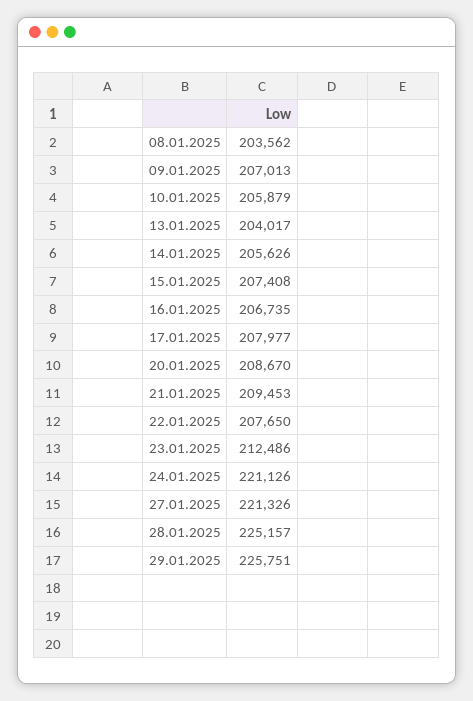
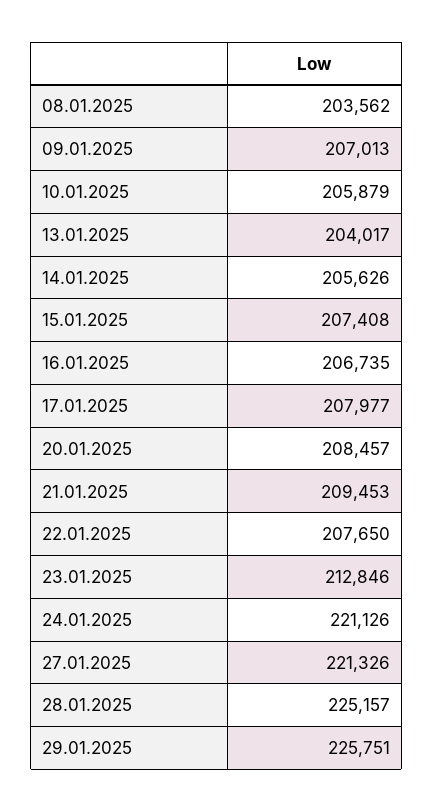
  {
    "08.01.2025": 203562,
    "09.01.2025": 207013,
    "10.01.2025": 205879,
    "13.01.2025": 204017,
    "14.01.2025": 205626,
    "15.01.2025": 207408,
    "16.01.2025": 206735,
    "17.01.2025": 207977,
-   "20.01.2025": 208670,
+   "20.01.2025": 208457,
    "21.01.2025": 209453,
    "22.01.2025": 207650,
-   "23.01.2025": 212486,
+   "23.01.2025": 212846,
    "24.01.2025": 221126,
    "27.01.2025": 221326,
    "28.01.2025": 225157,
    "29.01.2025": 225751
  }

